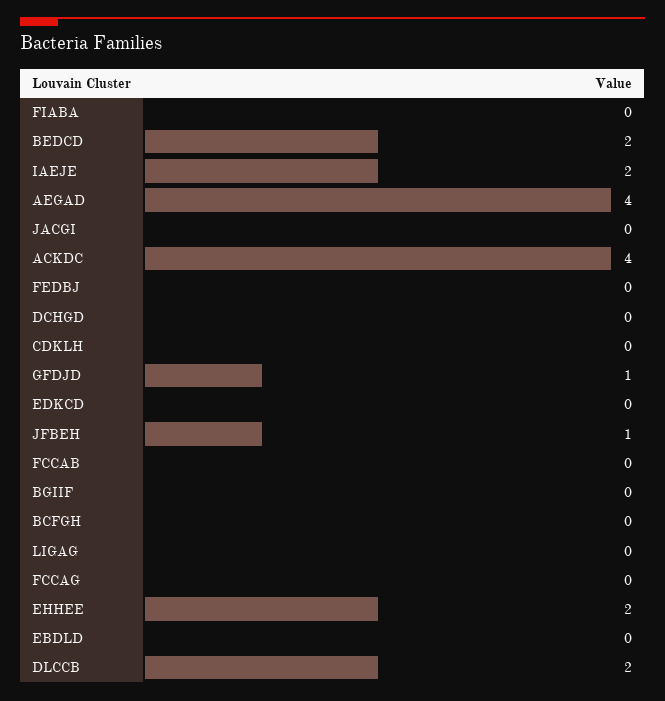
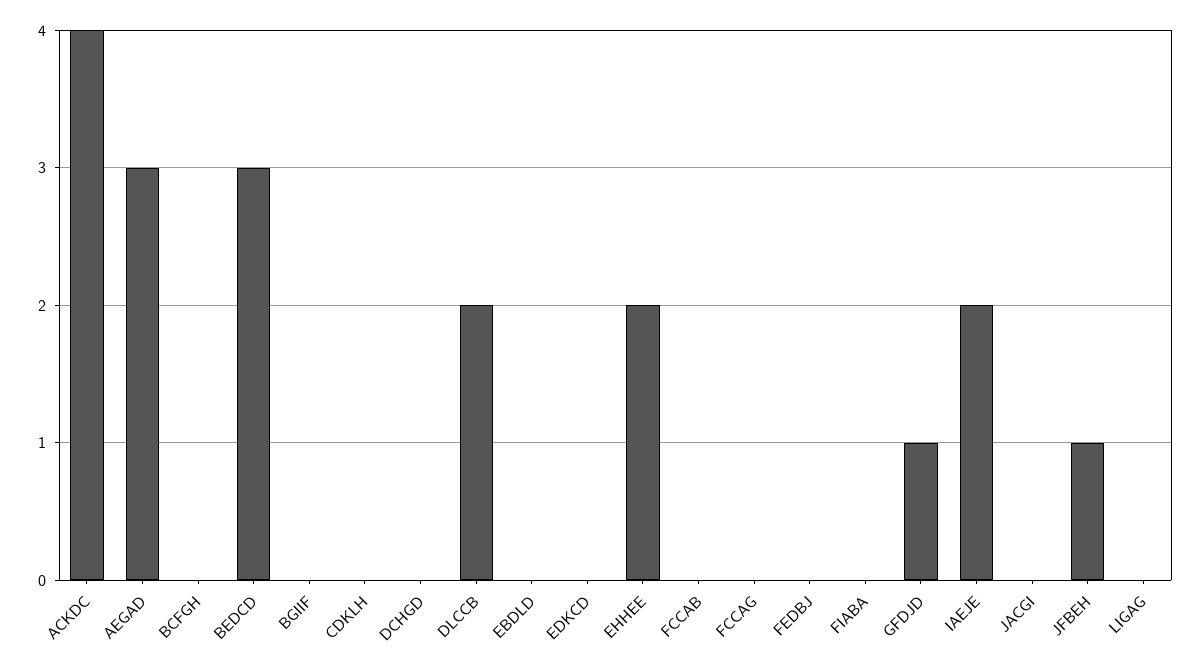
  {
    "FIABA": 0,
-   "BEDCD": 2,
+   "BEDCD": 3,
    "IAEJE": 2,
-   "AEGAD": 4,
+   "AEGAD": 3,
    "JACGI": 0,
    "ACKDC": 4,
    "FEDBJ": 0,
    "DCHGD": 0,
    "CDKLH": 0,
    "GFDJD": 1,
    "EDKCD": 0,
    "JFBEH": 1,
    "FCCAB": 0,
    "BGIIF": 0,
    "BCFGH": 0,
    "LIGAG": 0,
    "FCCAG": 0,
    "EHHEE": 2,
    "EBDLD": 0,
    "DLCCB": 2
  }

